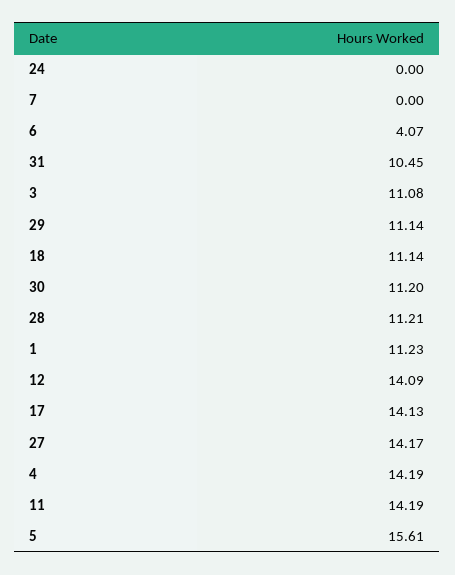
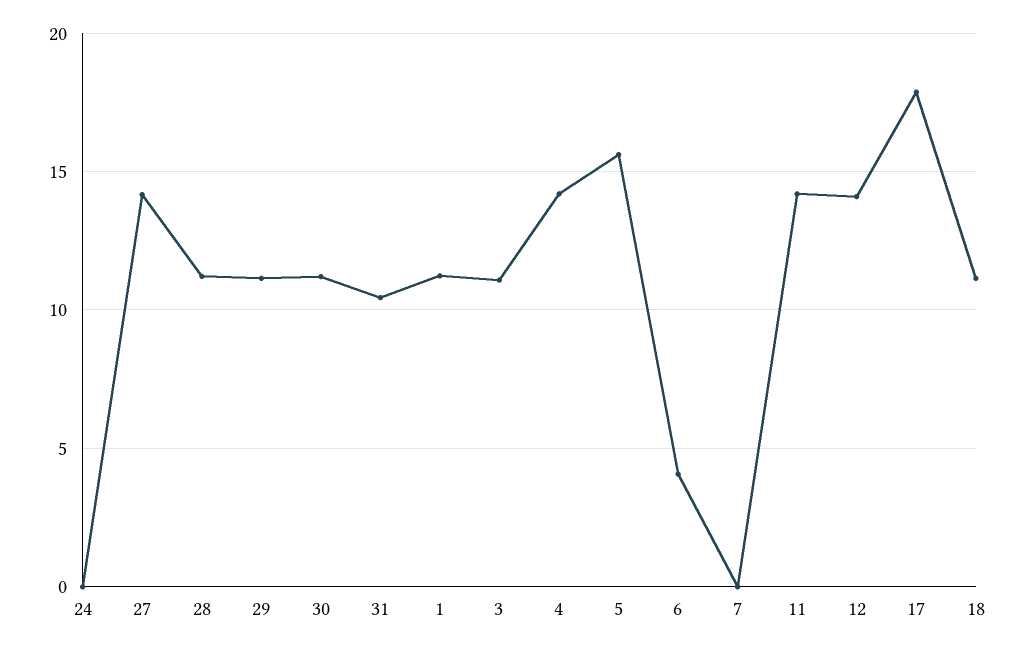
  {
    "24": 0,
    "7": 0,
    "6": 4.07,
    "31": 10.45,
    "3": 11.08,
    "29": 11.14,
    "18": 11.14,
    "30": 11.2,
    "28": 11.21,
    "1": 11.23,
    "12": 14.09,
-   "17": 14.13,
+   "17": 18,
    "27": 14.17,
    "4": 14.19,
    "11": 14.19,
    "5": 15.61
  }

